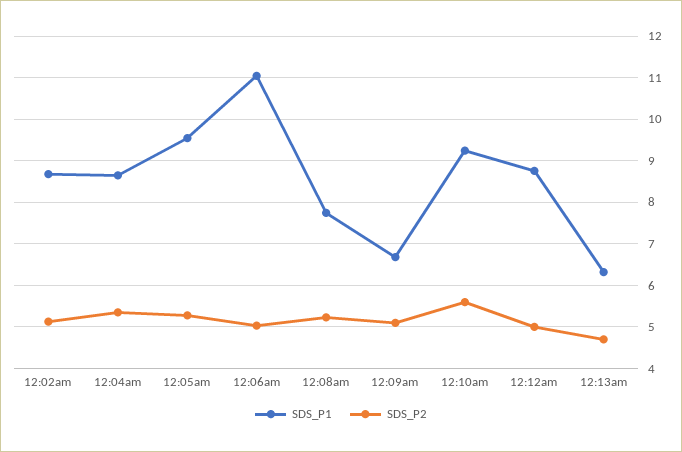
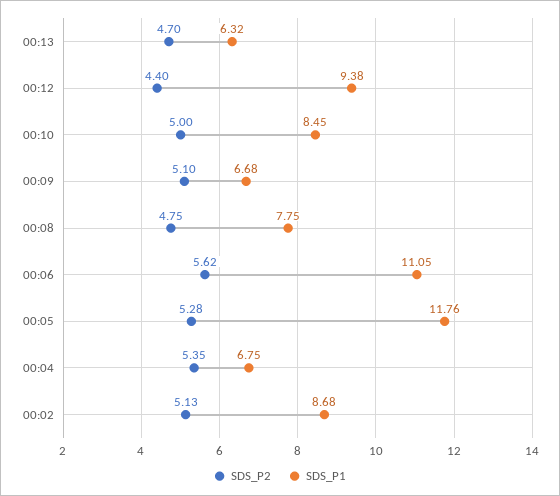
  {
    "SDS_P1": {
      "12:02am": 8.68,
-     "12:04am": 8.6,
+     "12:04am": 6.75,
-     "12:05am": 9.6,
+     "12:05am": 11.76,
      "12:06am": 11.05,
      "12:08am": 7.75,
      "12:09am": 6.68,
-     "12:10am": 9.2,
+     "12:10am": 8.45,
-     "12:12am": 8.8,
+     "12:12am": 9.38,
      "12:13am": 6.32
    },
    "SDS_P2": {
      "12:02am": 5.13,
      "12:04am": 5.35,
      "12:05am": 5.28,
-     "12:06am": 5,
+     "12:06am": 5.62,
-     "12:08am": 5.2,
+     "12:08am": 4.75,
      "12:09am": 5.1,
-     "12:10am": 5.6,
+     "12:10am": 5,
-     "12:12am": 5,
+     "12:12am": 4.4,
      "12:13am": 4.7
    }
  }

